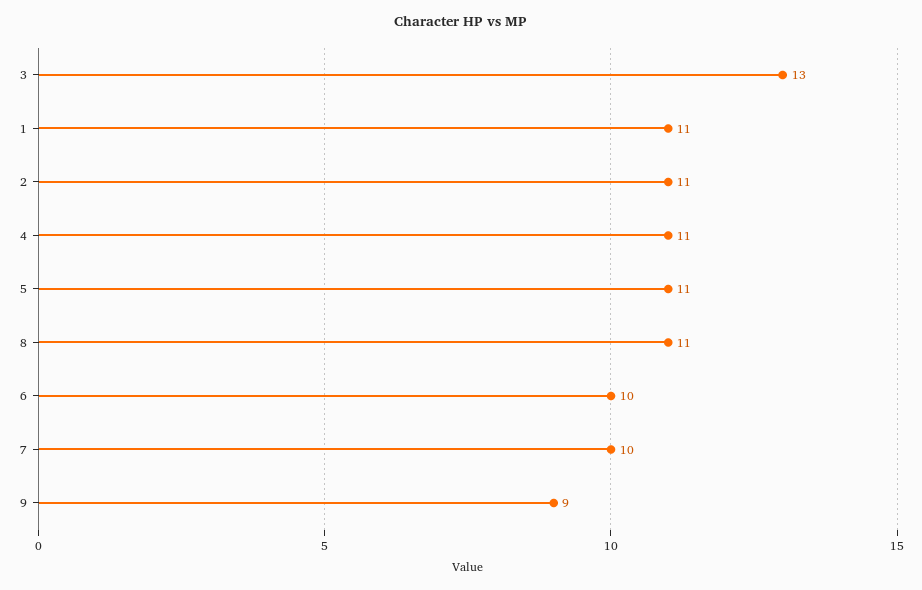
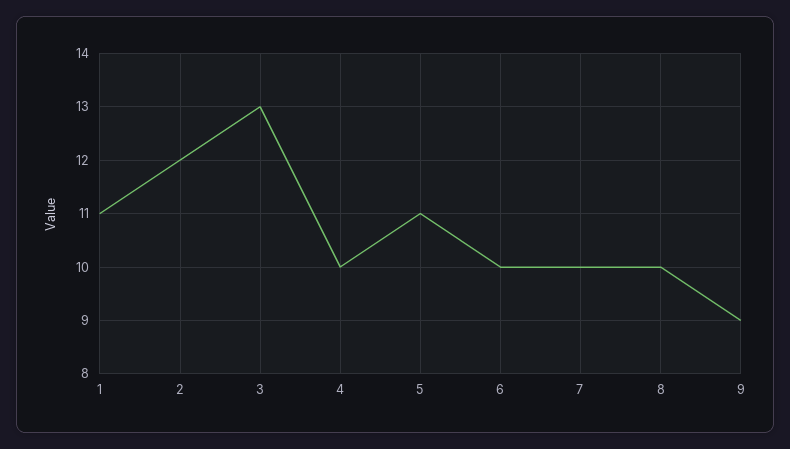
  {
    "3": 13,
    "1": 11,
-   "2": 11,
+   "2": 12,
-   "4": 11,
+   "4": 10,
    "5": 11,
-   "8": 11,
+   "8": 10,
    "6": 10,
    "7": 10,
    "9": 9
  }

